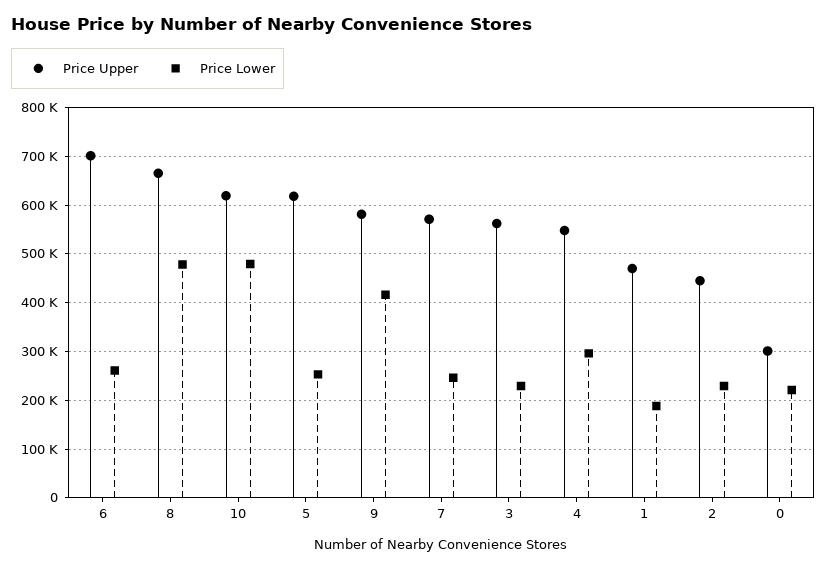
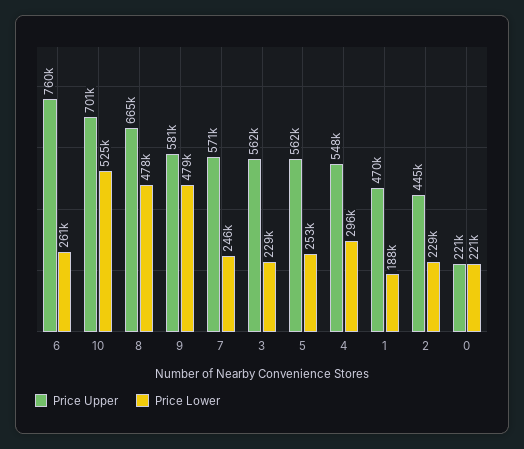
  {
    "Price Upper": {
-     "6": 700000,
+     "6": 760000,
      "8": 665000,
-     "10": 620000,
+     "10": 701000,
-     "5": 620000,
+     "5": 562000,
      "9": 581000,
      "7": 571000,
      "3": 562000,
      "4": 548000,
      "1": 470000,
      "2": 445000,
-     "0": 300000
+     "0": 221000
    },
    "Price Lower": {
      "6": 261000,
      "8": 478000,
-     "10": 480000,
+     "10": 525000,
      "5": 253000,
-     "9": 420000,
+     "9": 479000,
      "7": 246000,
      "3": 229000,
      "4": 296000,
      "1": 188000,
      "2": 229000,
      "0": 221000
    }
  }

